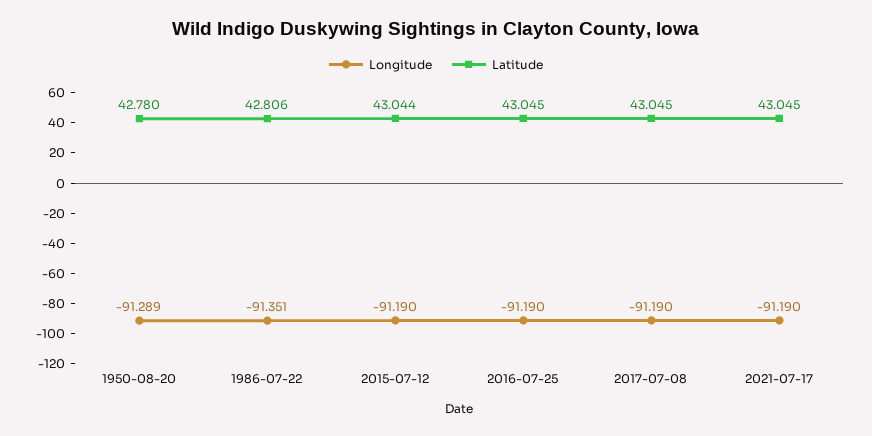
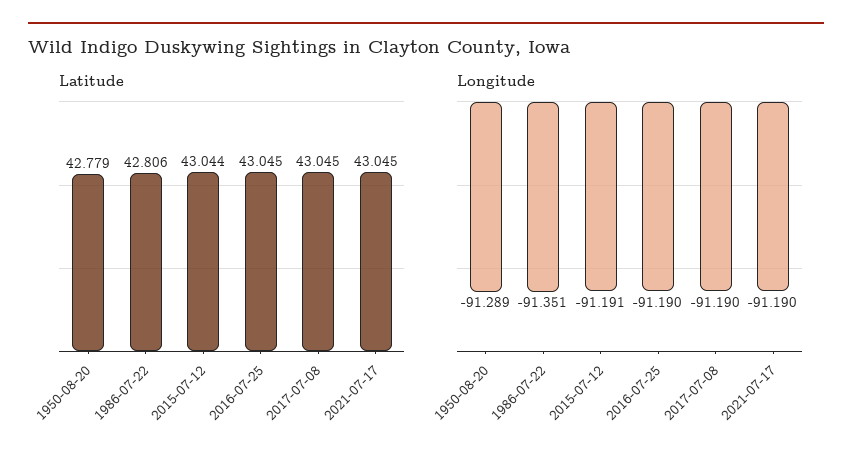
  {
    "Longitude": {
      "1950-08-20": -91.289,
      "1986-07-22": -91.351,
-     "2015-07-12": -91.19,
+     "2015-07-12": -91.191,
      "2016-07-25": -91.19,
      "2017-07-08": -91.19,
      "2021-07-17": -91.19
    },
    "Latitude": {
-     "1950-08-20": 42.78,
+     "1950-08-20": 42.779,
      "1986-07-22": 42.806,
      "2015-07-12": 43.044,
      "2016-07-25": 43.045,
      "2017-07-08": 43.045,
      "2021-07-17": 43.045
    }
  }

